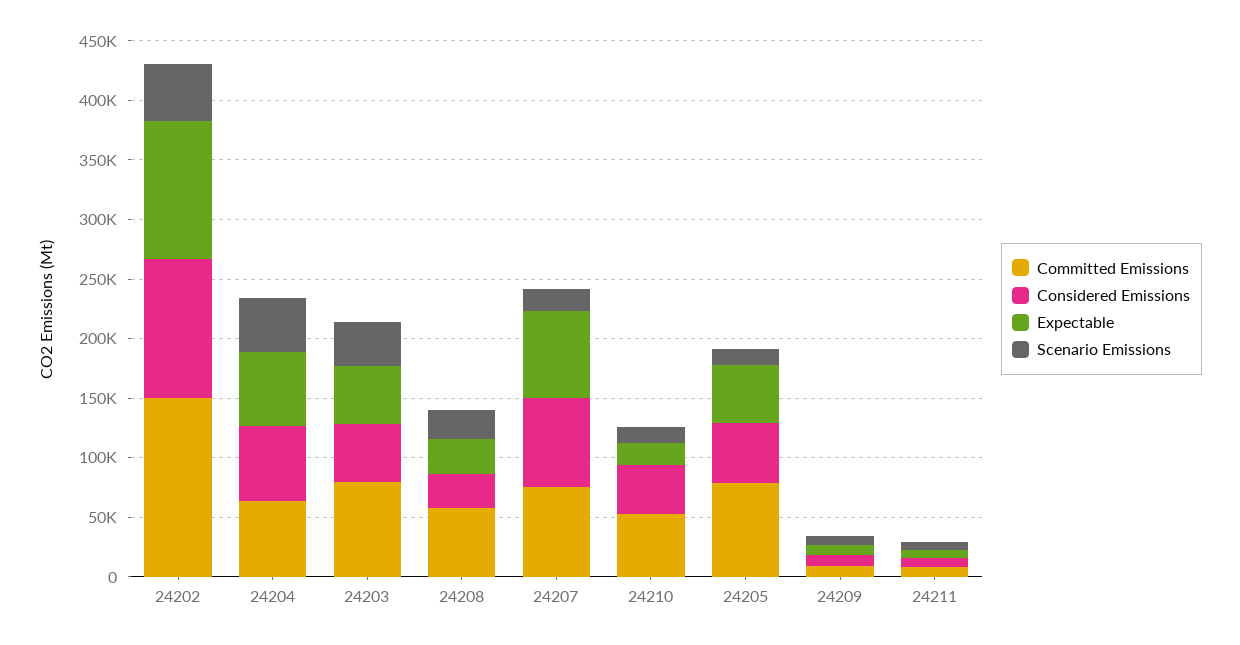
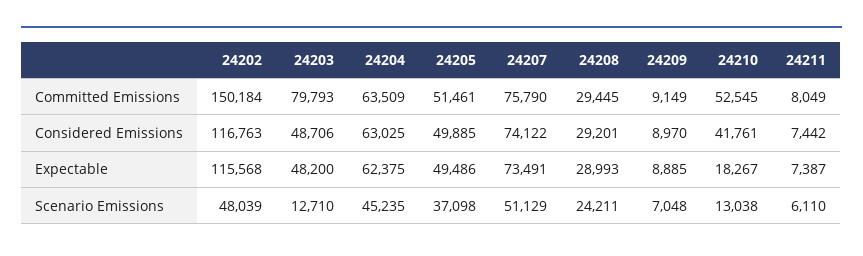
  {
    "Committed Emissions": {
      "24202": 150184,
      "24204": 63509,
      "24203": 79793,
-     "24208": 60000,
+     "24208": 29445,
      "24207": 75790,
      "24210": 52545,
-     "24205": 80000,
+     "24205": 51461,
      "24209": 9149,
      "24211": 8049
    },
    "Considered Emissions": {
      "24202": 116763,
      "24204": 63025,
      "24203": 48706,
      "24208": 29201,
      "24207": 74122,
      "24210": 41761,
      "24205": 49885,
      "24209": 8970,
      "24211": 7442
    },
    "Expectable": {
      "24202": 115568,
      "24204": 62375,
      "24203": 48200,
      "24208": 28993,
      "24207": 73491,
      "24210": 18267,
      "24205": 49486,
      "24209": 8885,
      "24211": 7387
    },
    "Scenario Emissions": {
      "24202": 48039,
      "24204": 45235,
-     "24203": 40000,
+     "24203": 12710,
      "24208": 24211,
-     "24207": 20000,
+     "24207": 51129,
      "24210": 13038,
-     "24205": 10000,
+     "24205": 37098,
      "24209": 7048,
      "24211": 6110
    }
  }

